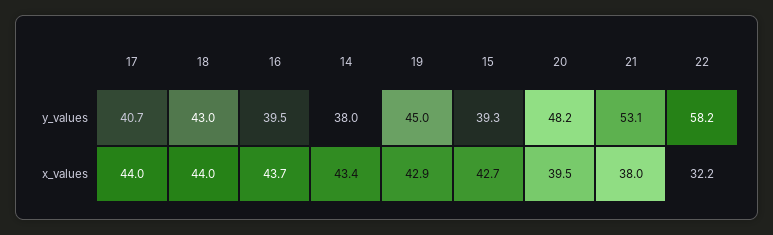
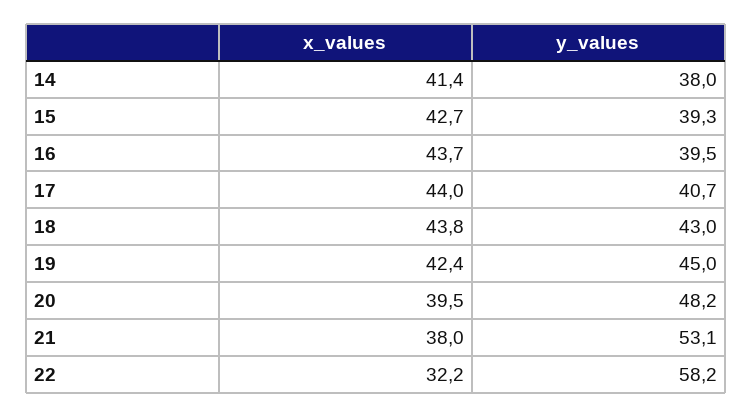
  {
    "17": {
      "y_values": 40.7,
      "x_values": 44
    },
    "18": {
      "y_values": 43,
-     "x_values": 44
+     "x_values": 43.8
    },
    "16": {
      "y_values": 39.5,
      "x_values": 43.7
    },
    "14": {
      "y_values": 38,
-     "x_values": 43.4
+     "x_values": 41.4
    },
    "19": {
      "y_values": 45,
-     "x_values": 42.9
+     "x_values": 42.4
    },
    "15": {
      "y_values": 39.3,
      "x_values": 42.7
    },
    "20": {
      "y_values": 48.2,
      "x_values": 39.5
    },
    "21": {
      "y_values": 53.1,
      "x_values": 38
    },
    "22": {
      "y_values": 58.2,
      "x_values": 32.2
    }
  }

